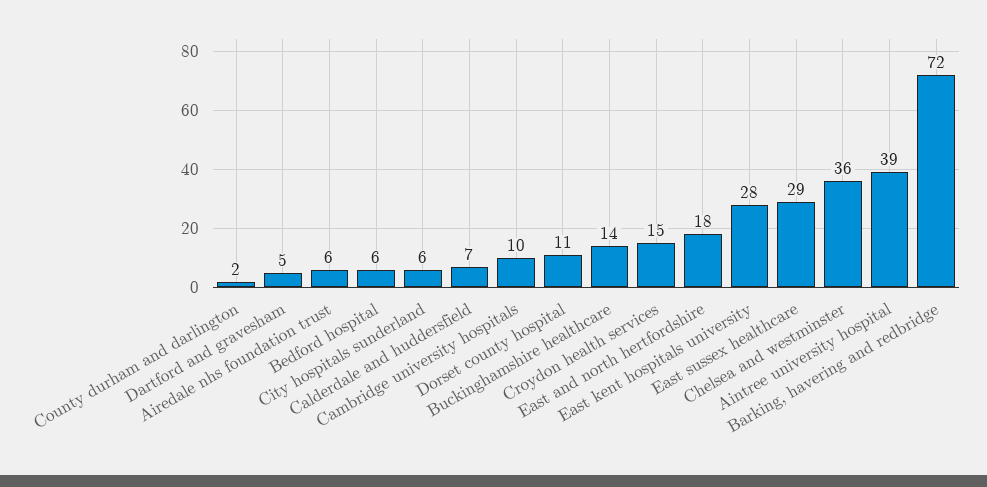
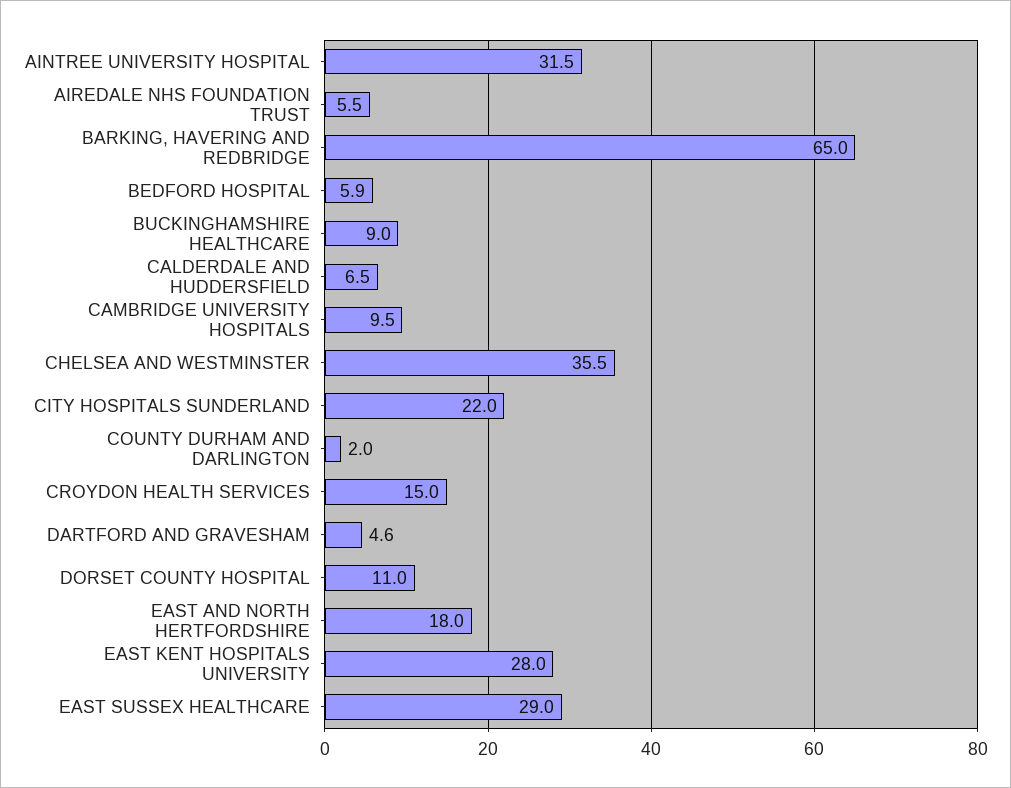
  {
    "County durham and darlington": 2,
    "Dartford and gravesham": 4.6,
    "Airedale nhs foundation trust": 5.5,
    "Bedford hospital": 5.9,
-   "City hospitals sunderland": 6,
+   "City hospitals sunderland": 22,
    "Calderdale and huddersfield": 6.5,
    "Cambridge university hospitals": 9.5,
    "Dorset county hospital": 11,
-   "Buckinghamshire healthcare": 14,
+   "Buckinghamshire healthcare": 9,
    "Croydon health services": 15,
    "East and north hertfordshire": 18,
    "East kent hospitals university": 28,
    "East sussex healthcare": 29,
    "Chelsea and westminster": 35.5,
-   "Aintree university hospital": 39,
+   "Aintree university hospital": 31.5,
-   "Barking, havering and redbridge": 72
+   "Barking, havering and redbridge": 65
  }

